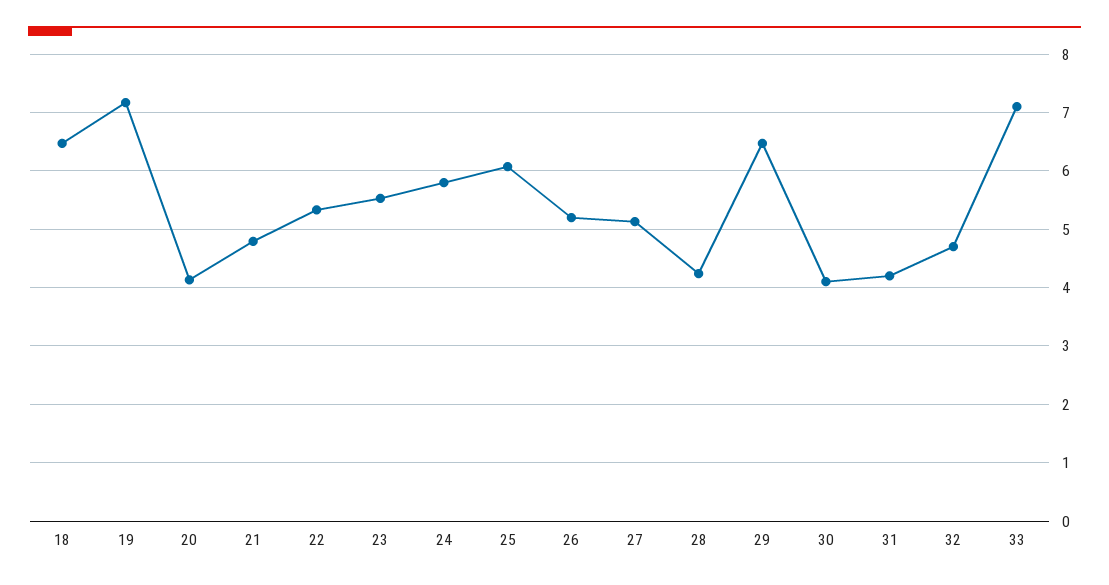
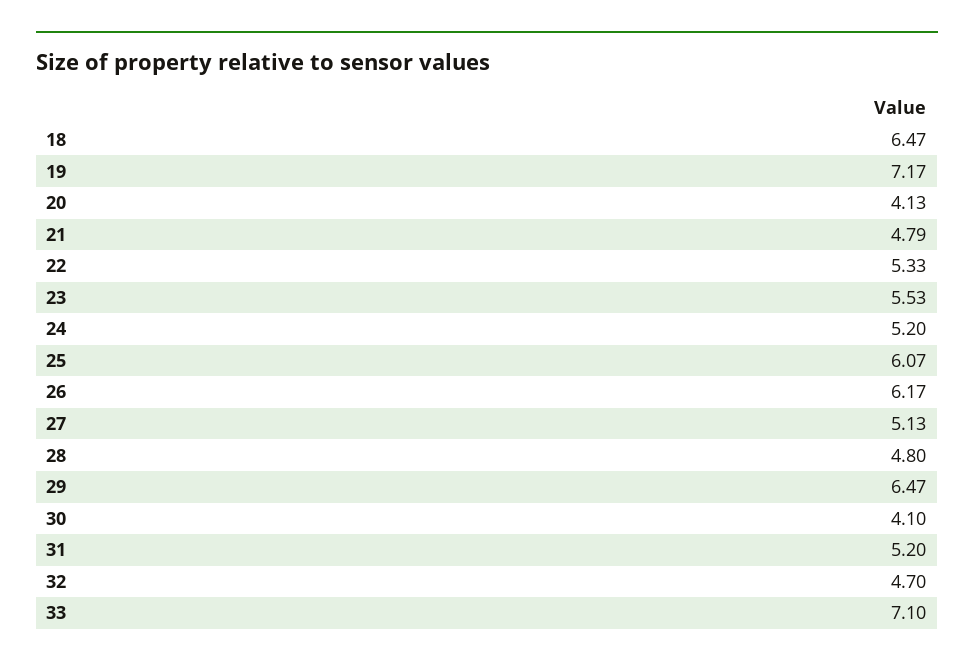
  {
    "18": 6.47,
    "19": 7.17,
    "20": 4.13,
    "21": 4.79,
    "22": 5.33,
    "23": 5.53,
-   "24": 5.8,
+   "24": 5.2,
    "25": 6.07,
-   "26": 5.2,
+   "26": 6.17,
    "27": 5.13,
-   "28": 4.2,
+   "28": 4.8,
    "29": 6.47,
    "30": 4.1,
-   "31": 4.2,
+   "31": 5.2,
    "32": 4.7,
    "33": 7.1
  }

